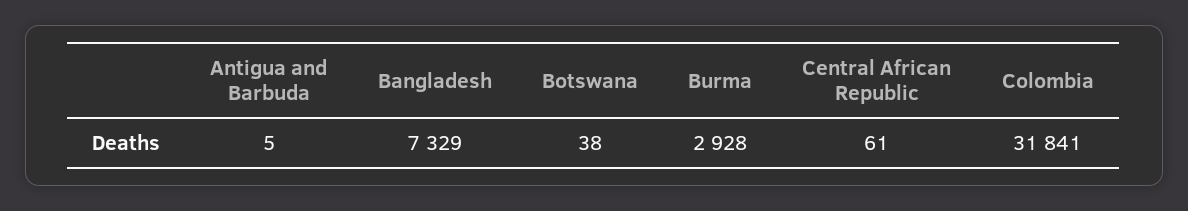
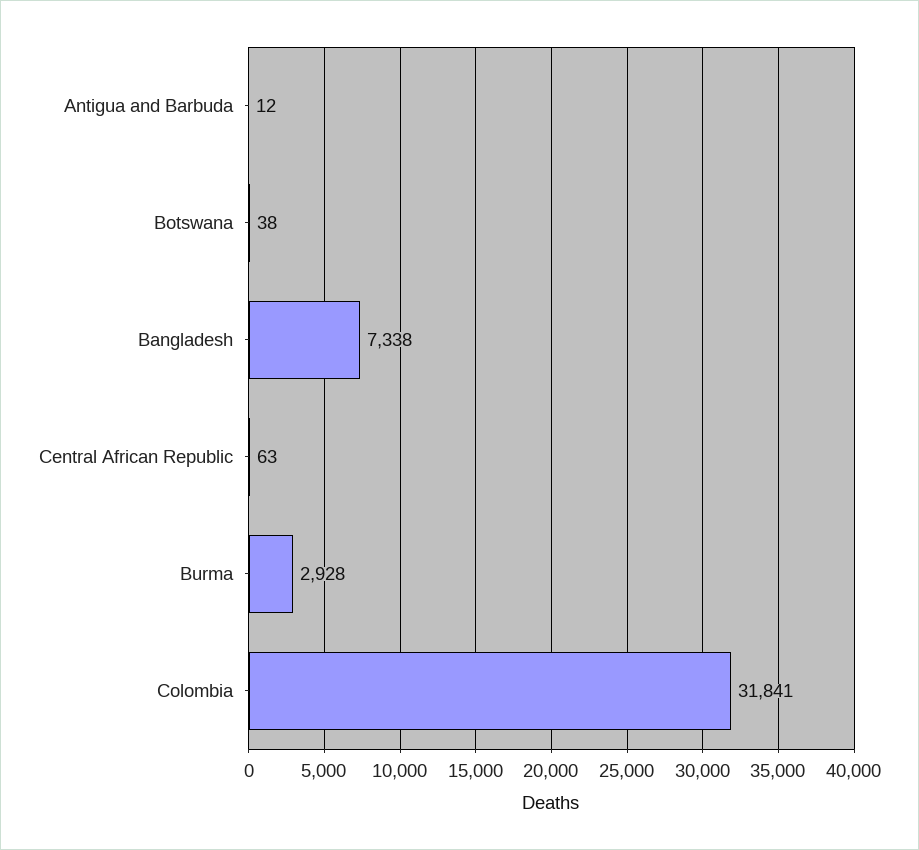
  {
-   "Antigua and Barbuda": 5,
+   "Antigua and Barbuda": 12,
-   "Bangladesh": 7329,
+   "Bangladesh": 7338,
    "Botswana": 38,
    "Burma": 2928,
-   "Central African Republic": 61,
+   "Central African Republic": 63,
    "Colombia": 31841
  }

